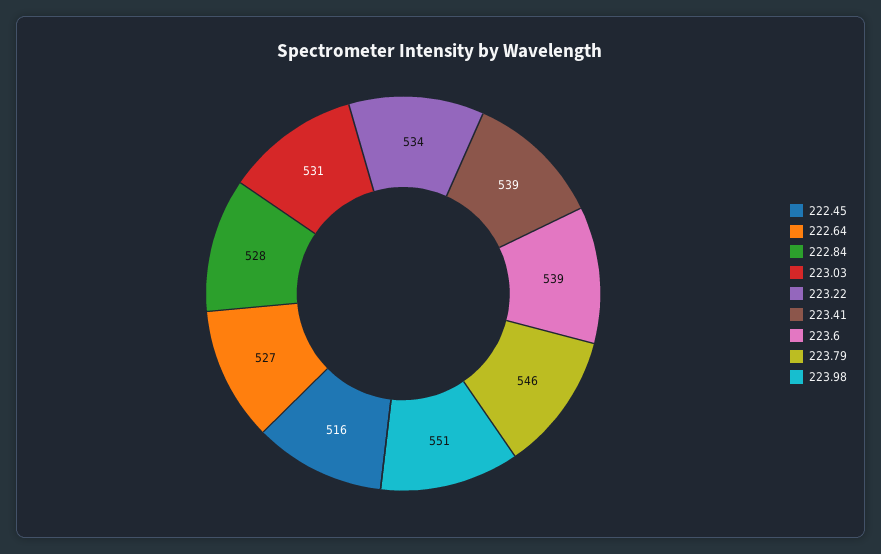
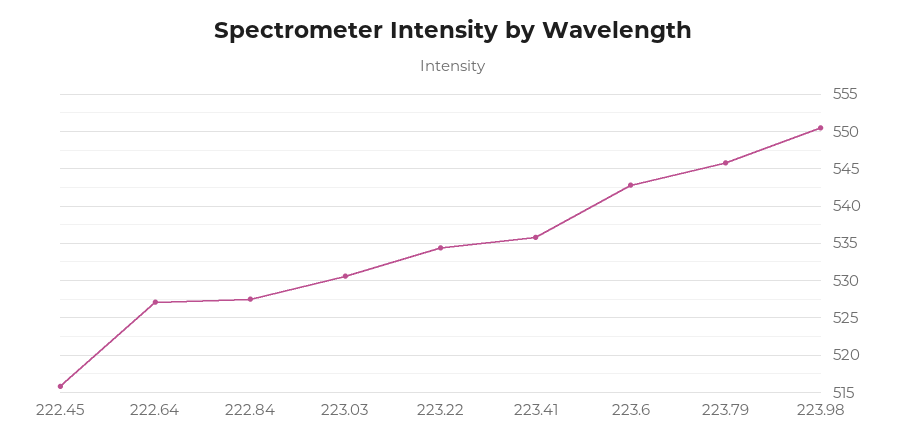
  {
    "222.45": 516,
    "222.64": 527,
    "222.84": 528,
    "223.03": 531,
    "223.22": 534,
-   "223.41": 539,
+   "223.41": 536,
-   "223.6": 539,
+   "223.6": 543,
    "223.79": 546,
    "223.98": 551
  }

